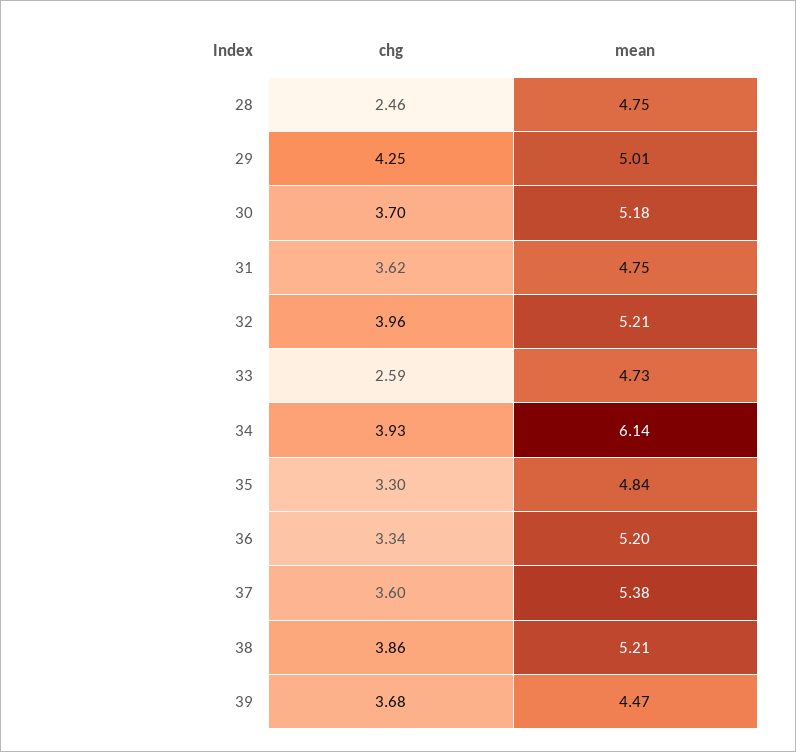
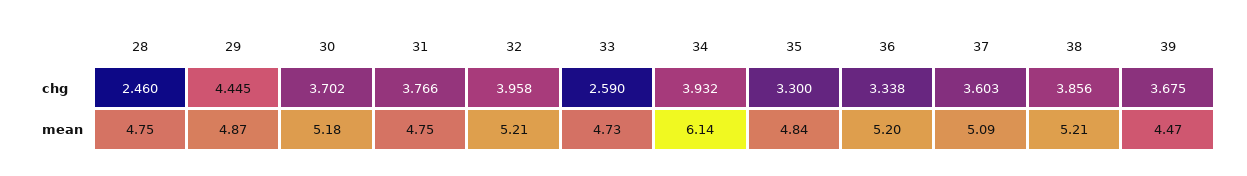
  {
    "chg": {
      "28": 2.46,
-     "29": 4.25,
+     "29": 4.445,
      "30": 3.702,
-     "31": 3.62,
+     "31": 3.766,
      "32": 3.958,
      "33": 2.59,
      "34": 3.932,
      "35": 3.3,
      "36": 3.338,
      "37": 3.603,
      "38": 3.856,
      "39": 3.675
    },
    "mean": {
      "28": 4.75,
-     "29": 5.01,
+     "29": 4.87,
      "30": 5.18,
      "31": 4.75,
      "32": 5.21,
      "33": 4.73,
      "34": 6.14,
      "35": 4.84,
      "36": 5.2,
-     "37": 5.38,
+     "37": 5.09,
      "38": 5.21,
      "39": 4.47
    }
  }

